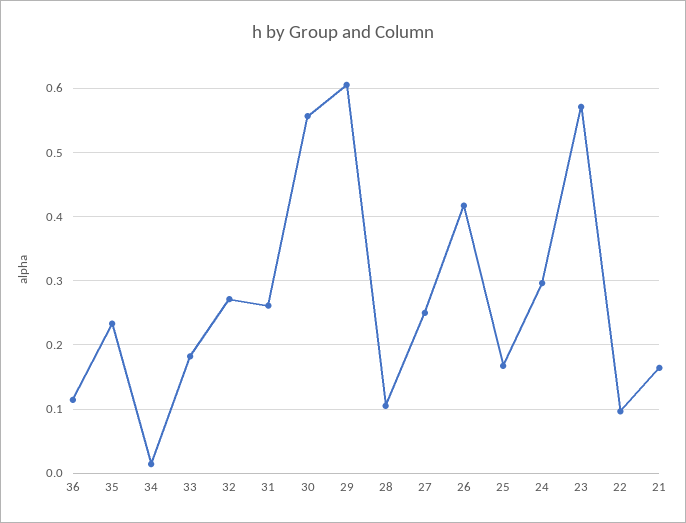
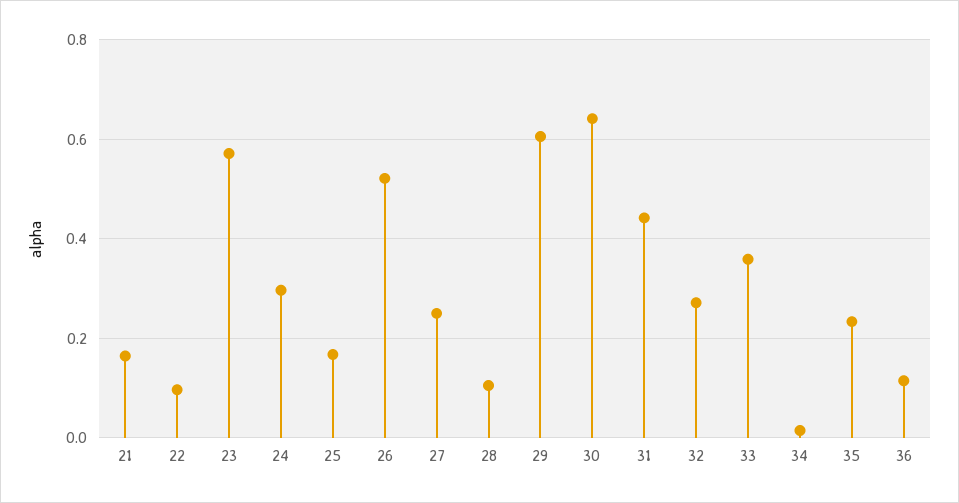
  {
    "36": 0.11,
    "35": 0.23,
    "34": 0.01,
-   "33": 0.18,
+   "33": 0.36,
    "32": 0.27,
-   "31": 0.26,
+   "31": 0.44,
-   "30": 0.56,
+   "30": 0.64,
    "29": 0.61,
    "28": 0.1,
    "27": 0.25,
-   "26": 0.42,
+   "26": 0.52,
    "25": 0.17,
    "24": 0.3,
    "23": 0.57,
    "22": 0.1,
    "21": 0.16
  }

